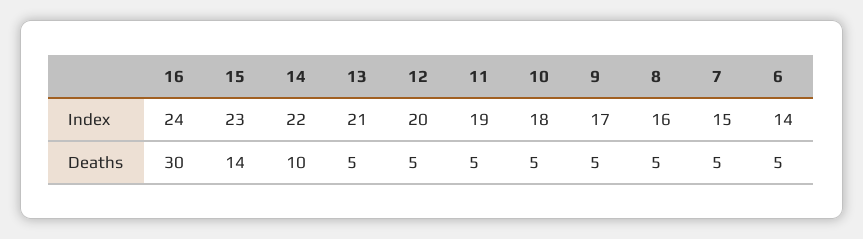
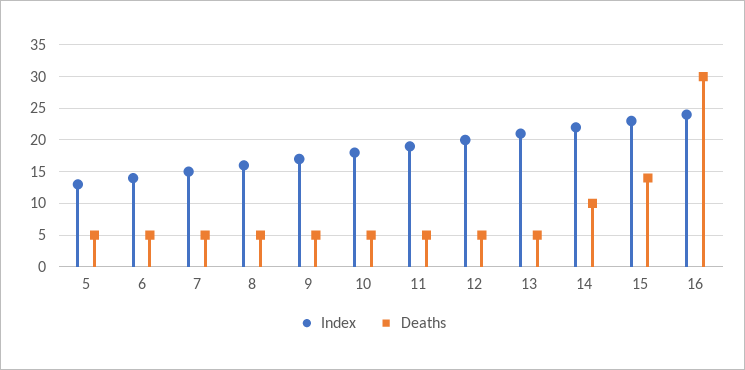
  {
    "Index": {
      "16": 24,
      "15": 23,
      "14": 22,
      "13": 21,
      "12": 20,
      "11": 19,
      "10": 18,
      "9": 17,
      "8": 16,
      "7": 15,
-     "6": 14
+     "6": 14,
+     "5": 13
    },
    "Deaths": {
      "16": 30,
      "15": 14,
      "14": 10,
      "13": 5,
      "12": 5,
      "11": 5,
      "10": 5,
      "9": 5,
      "8": 5,
      "7": 5,
-     "6": 5
+     "6": 5,
+     "5": 5
    }
  }

